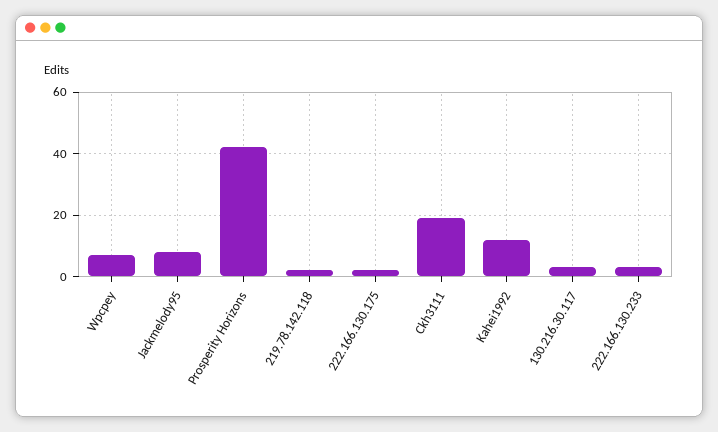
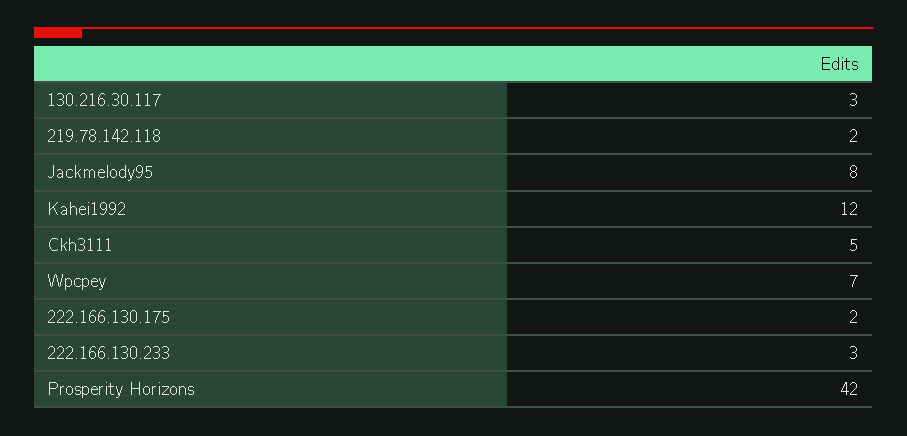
  {
    "Wpcpey": 7,
    "Jackmelody95": 8,
    "Prosperity Horizons": 42,
    "219.78.142.118": 2,
    "222.166.130.175": 2,
-   "Ckh3111": 20,
+   "Ckh3111": 5,
    "Kahei1992": 12,
    "130.216.30.117": 3,
    "222.166.130.233": 3
  }

